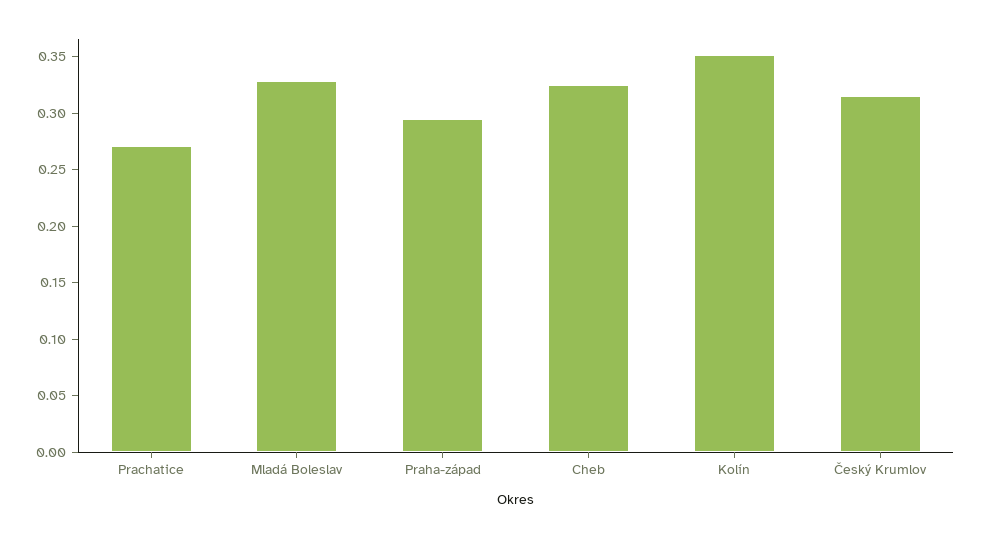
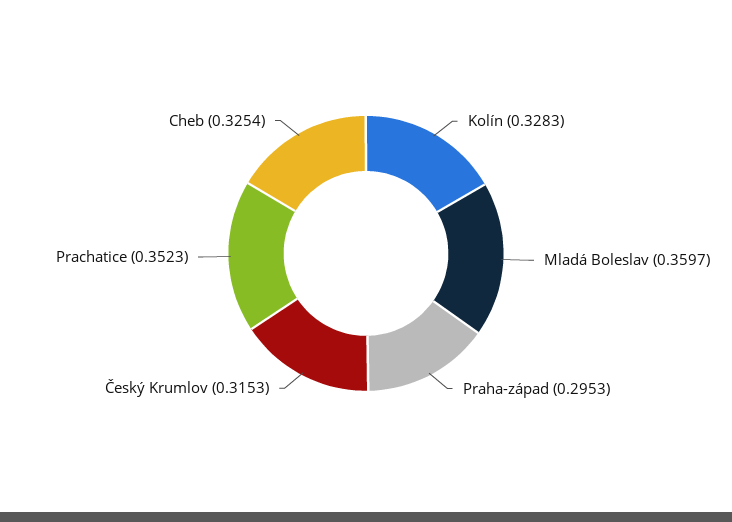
  {
-   "Prachatice": 0.27,
+   "Prachatice": 0.3523,
-   "Mladá Boleslav": 0.33,
+   "Mladá Boleslav": 0.3597,
    "Praha-západ": 0.2953,
    "Cheb": 0.3254,
-   "Kolín": 0.35,
+   "Kolín": 0.3283,
    "Český Krumlov": 0.3153
  }

